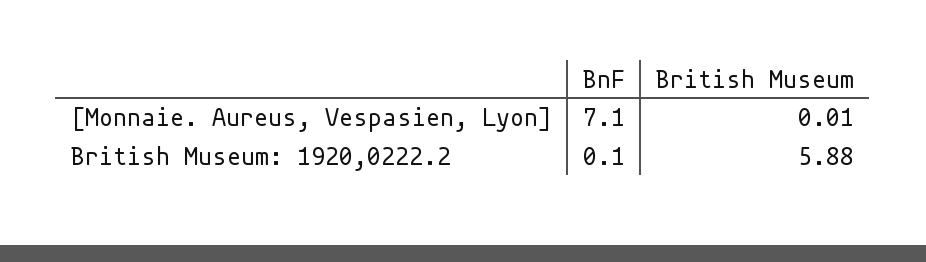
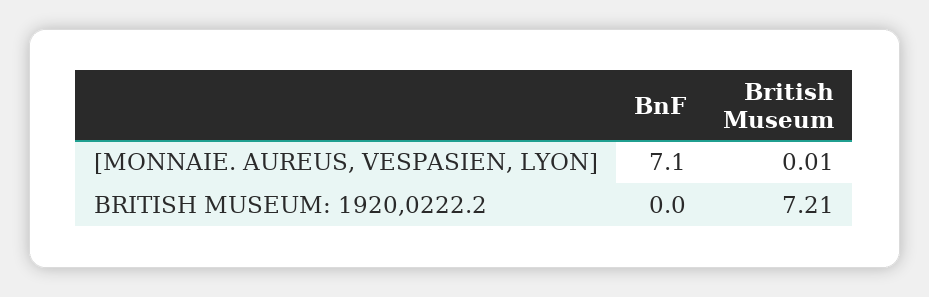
  {
    "BnF": {
      "[Monnaie. Aureus, Vespasien, Lyon]": 7.1,
-     "British Museum: 1920,0222.2": 0.1
+     "British Museum: 1920,0222.2": 0
    },
    "British Museum": {
      "[Monnaie. Aureus, Vespasien, Lyon]": 0.01,
-     "British Museum: 1920,0222.2": 5.88
+     "British Museum: 1920,0222.2": 7.21
    }
  }

